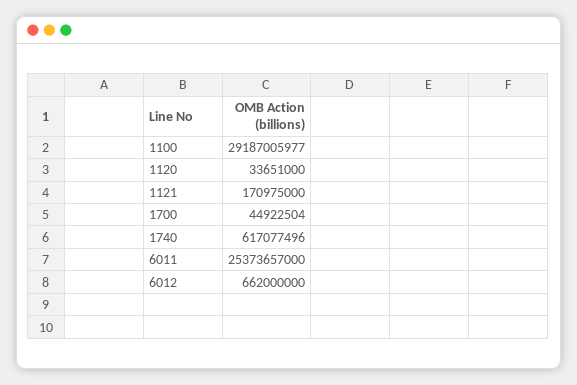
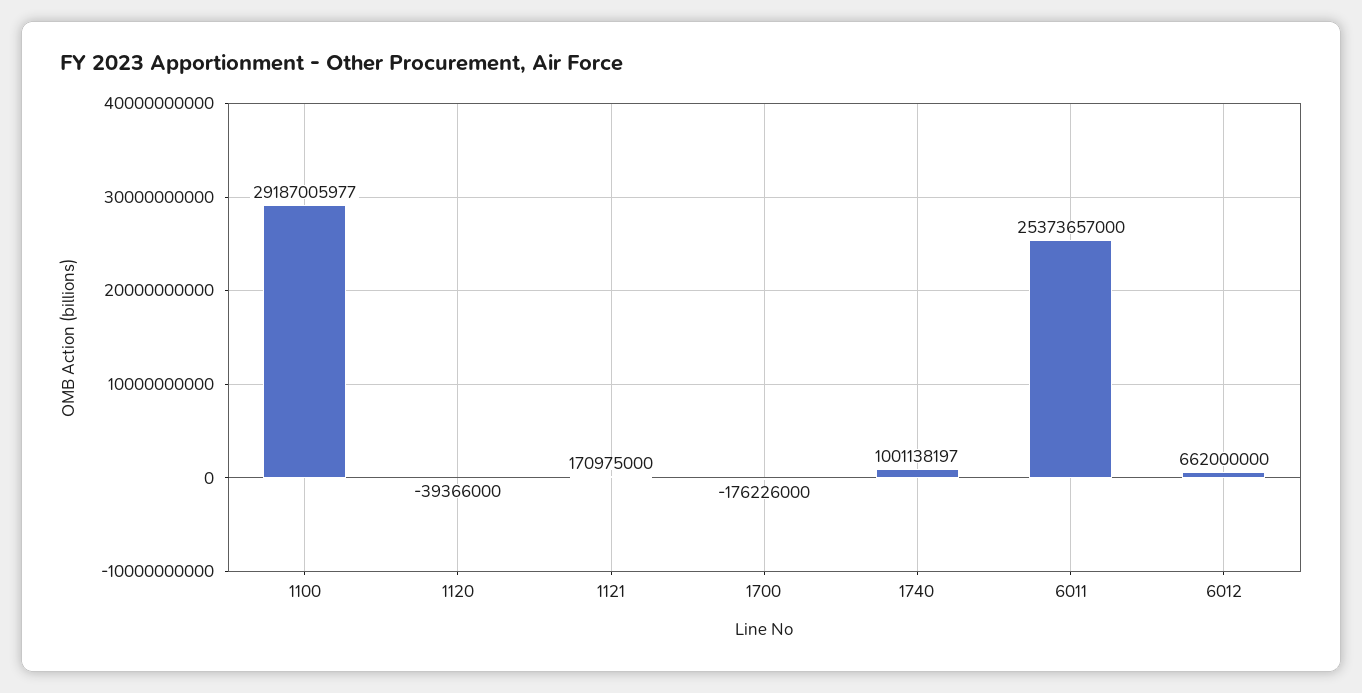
  {
    "1100": 29187005977,
-   "1120": 33651000,
+   "1120": -39366000,
    "1121": 170975000,
-   "1700": 44922504,
+   "1700": -176226000,
-   "1740": 617077496,
+   "1740": 1001138197,
    "6011": 25373657000,
    "6012": 662000000
  }

